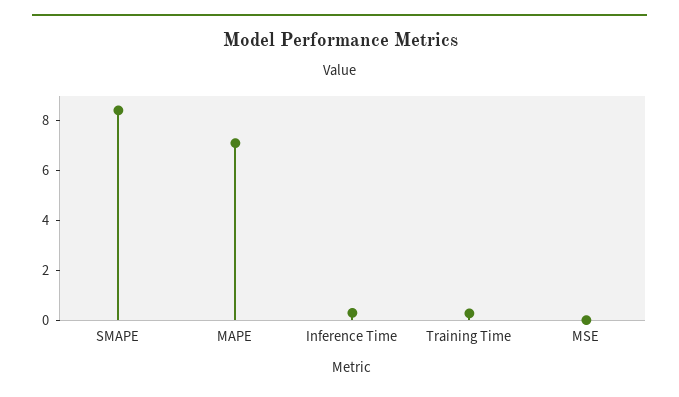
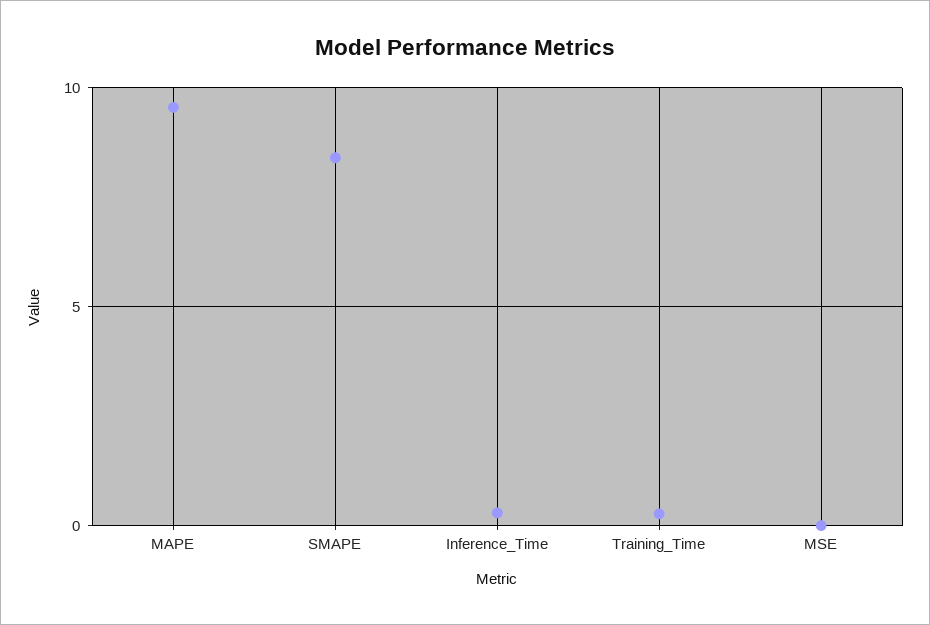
  {
    "SMAPE": 8.5,
-   "MAPE": 7,
+   "MAPE": 9.5,
    "Inference Time": 0.5,
    "Training Time": 0.5,
    "MSE": 0
  }

